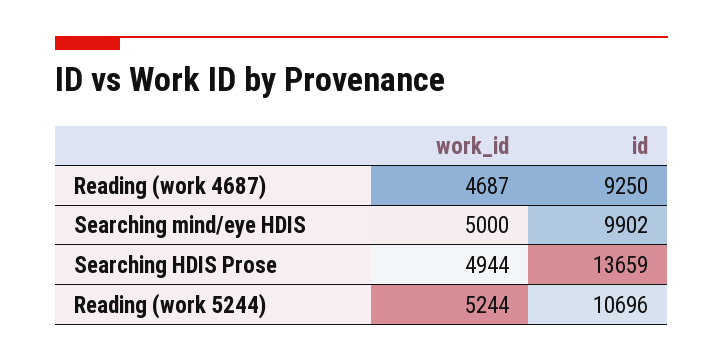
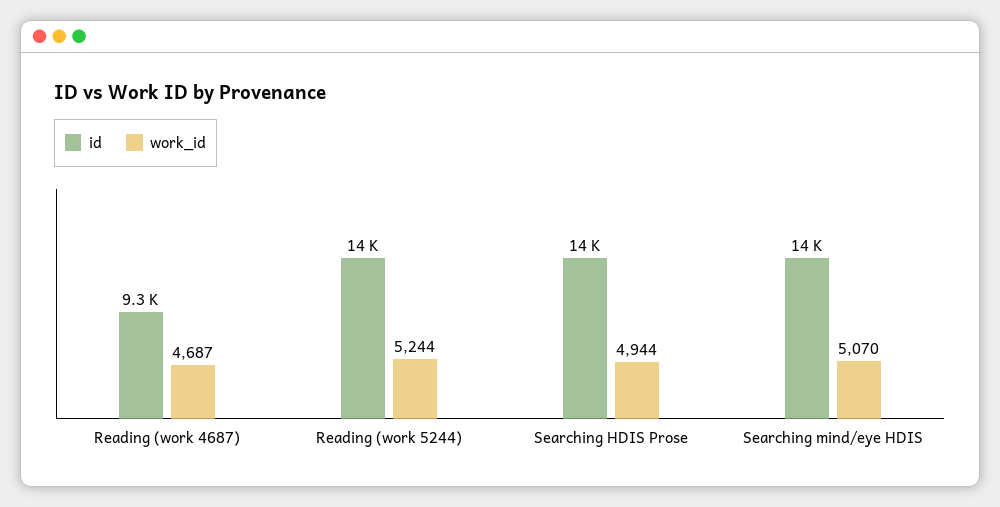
  {
    "work_id": {
      "Reading (work 4687)": 4687,
-     "Searching mind/eye HDIS": 5000,
+     "Searching mind/eye HDIS": 5070,
      "Searching HDIS Prose": 4944,
      "Reading (work 5244)": 5244
    },
    "id": {
      "Reading (work 4687)": 9250,
-     "Searching mind/eye HDIS": 9902,
+     "Searching mind/eye HDIS": 14000,
      "Searching HDIS Prose": 13659,
-     "Reading (work 5244)": 10696
+     "Reading (work 5244)": 14000
    }
  }

